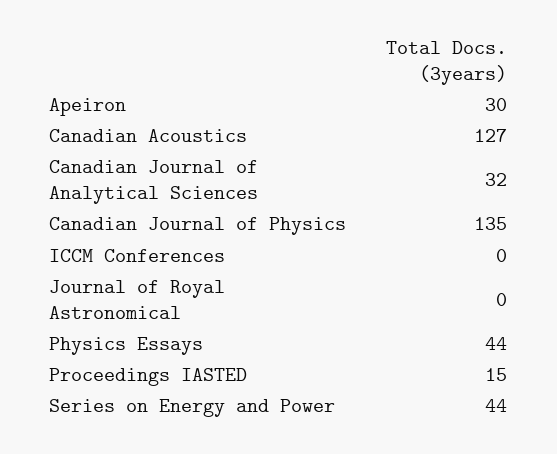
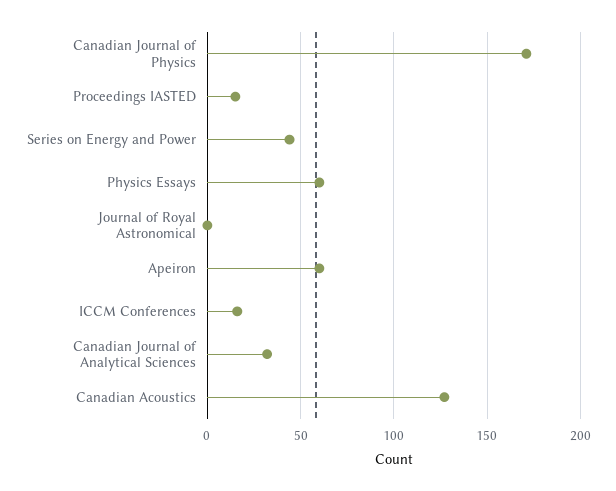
  {
-   "Apeiron": 30,
+   "Apeiron": 60,
    "Canadian Acoustics": 127,
    "Canadian Journal of Analytical Sciences": 32,
-   "Canadian Journal of Physics": 135,
+   "Canadian Journal of Physics": 170,
-   "ICCM Conferences": 0,
+   "ICCM Conferences": 15,
    "Journal of Royal Astronomical": 0,
-   "Physics Essays": 44,
+   "Physics Essays": 60,
    "Proceedings IASTED": 15,
    "Series on Energy and Power": 44
  }

